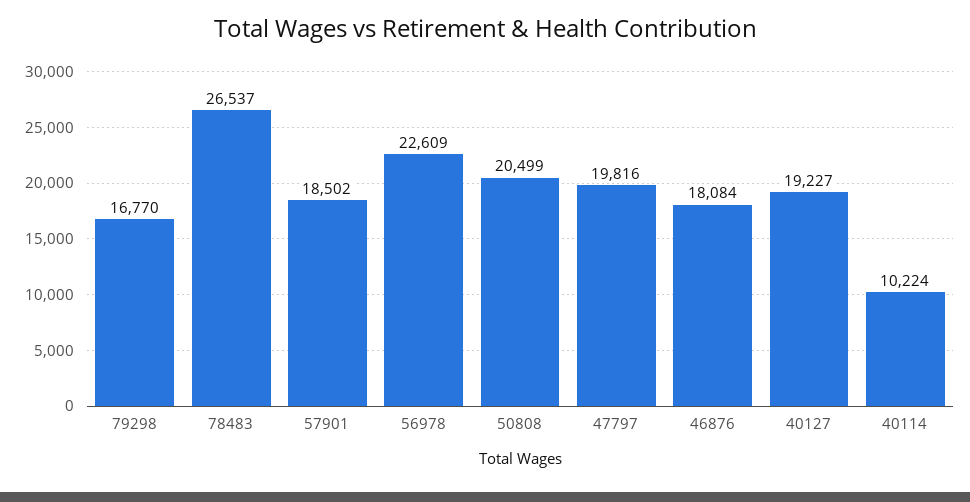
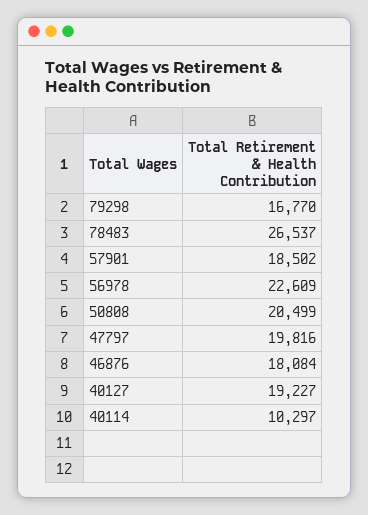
  {
    "79298": 16770,
    "78483": 26537,
    "57901": 18502,
    "56978": 22609,
    "50808": 20499,
    "47797": 19816,
    "46876": 18084,
    "40127": 19227,
-   "40114": 10224
+   "40114": 10297
  }

